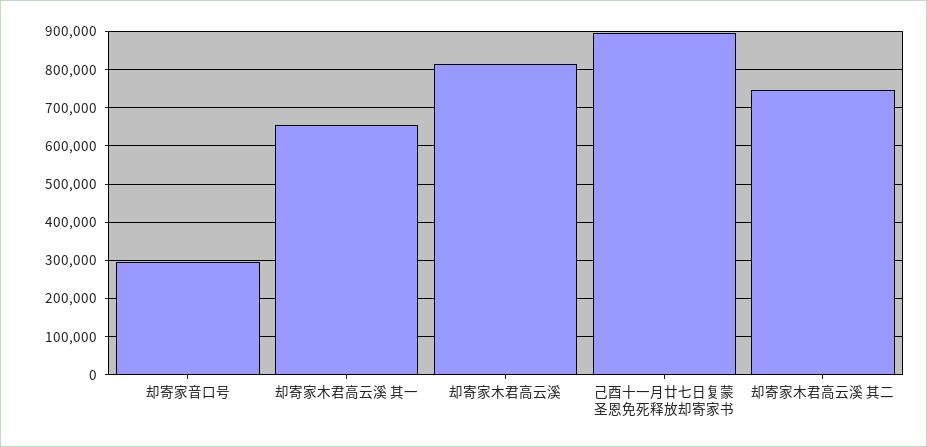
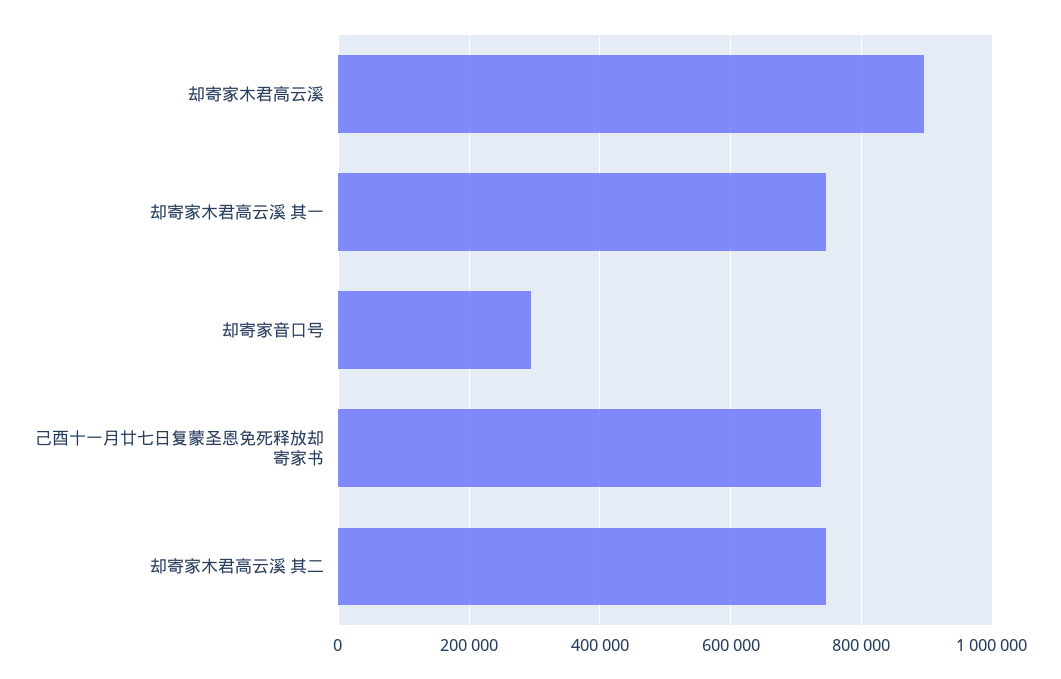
  {
    "却寄家音口号": 300000,
-   "却寄家木君高云溪 其一": 660000,
+   "却寄家木君高云溪 其一": 740000,
-   "却寄家木君高云溪": 820000,
+   "却寄家木君高云溪": 900000,
-   "己酉十一月廿七日复蒙圣恩免死释放却寄家书": 900000,
+   "己酉十一月廿七日复蒙圣恩免死释放却寄家书": 740000,
    "却寄家木君高云溪 其二": 740000
  }

